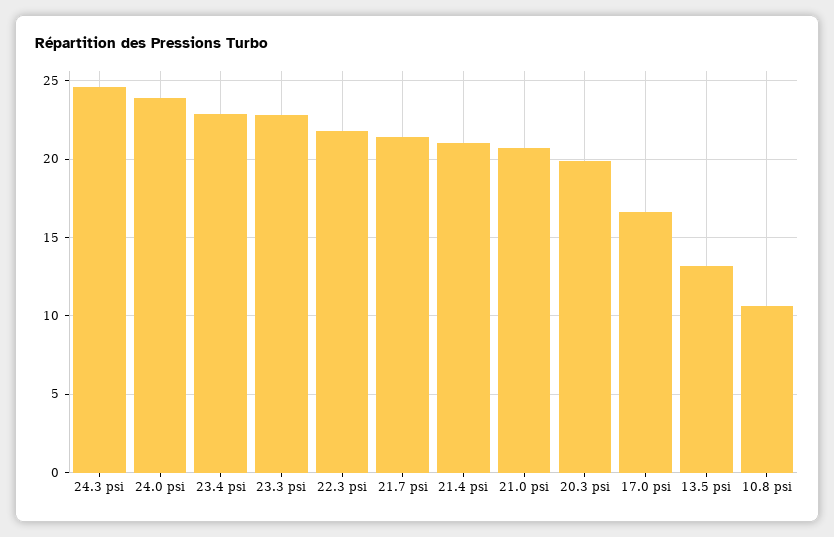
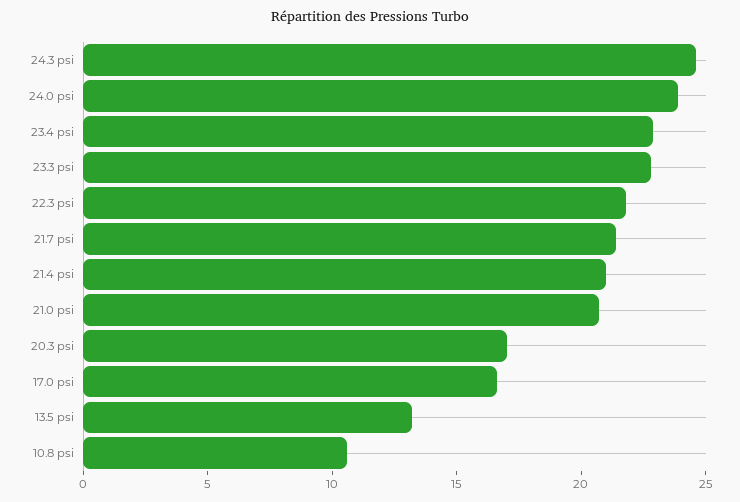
  {
    "24.3 psi": 24.5,
    "24.0 psi": 24,
    "23.4 psi": 23,
    "23.3 psi": 23,
    "22.3 psi": 22,
    "21.7 psi": 21.5,
    "21.4 psi": 21,
    "21.0 psi": 20.5,
-   "20.3 psi": 20,
+   "20.3 psi": 17,
    "17.0 psi": 16.5,
    "13.5 psi": 13,
    "10.8 psi": 10.5
  }

